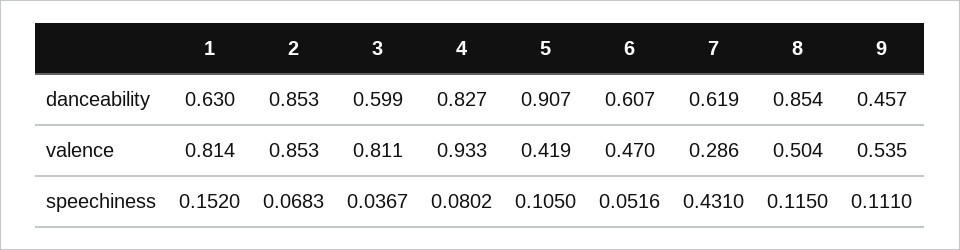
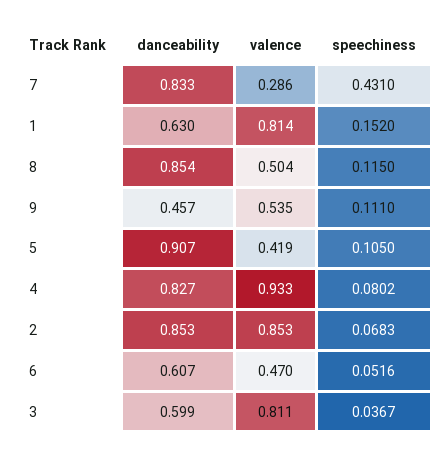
  {
    "1": {
      "danceability": 0.63,
      "valence": 0.814,
      "speechiness": 0.152
    },
    "2": {
      "danceability": 0.853,
      "valence": 0.853,
      "speechiness": 0.0683
    },
    "3": {
      "danceability": 0.599,
      "valence": 0.811,
      "speechiness": 0.0367
    },
    "4": {
      "danceability": 0.827,
      "valence": 0.933,
      "speechiness": 0.0802
    },
    "5": {
      "danceability": 0.907,
      "valence": 0.419,
      "speechiness": 0.105
    },
    "6": {
      "danceability": 0.607,
      "valence": 0.47,
      "speechiness": 0.0516
    },
    "7": {
-     "danceability": 0.619,
+     "danceability": 0.833,
      "valence": 0.286,
      "speechiness": 0.431
    },
    "8": {
      "danceability": 0.854,
      "valence": 0.504,
      "speechiness": 0.115
    },
    "9": {
      "danceability": 0.457,
      "valence": 0.535,
      "speechiness": 0.111
    }
  }

